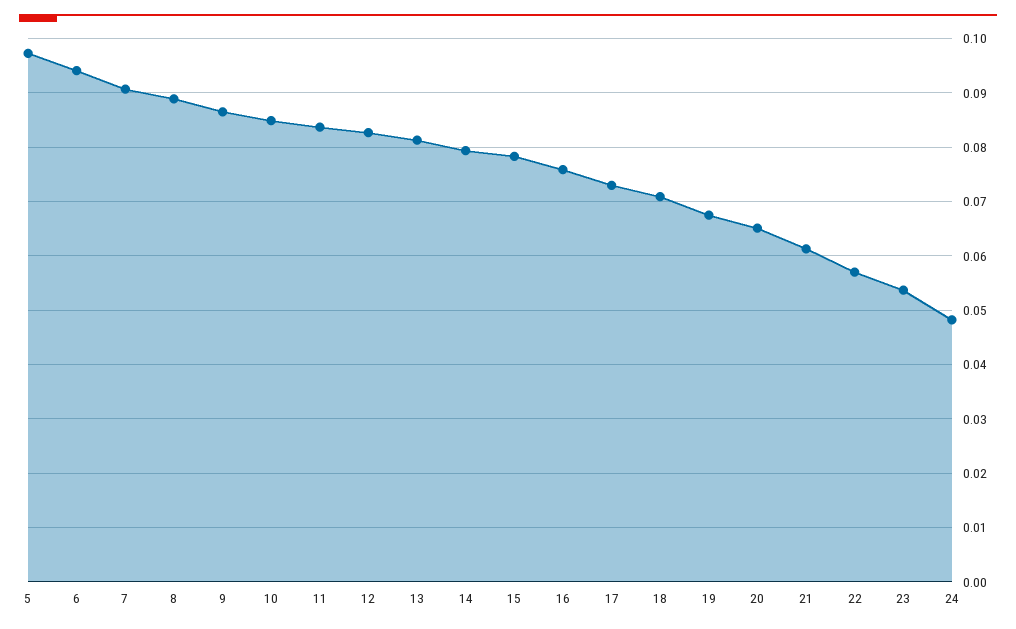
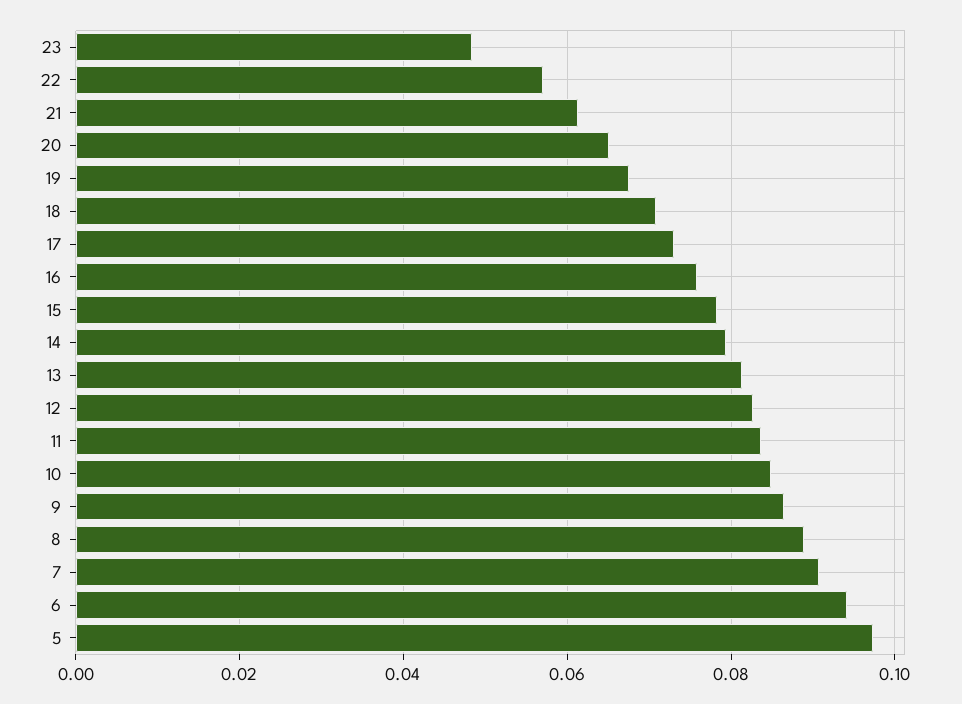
  {
    "5": 0.098,
    "6": 0.094,
    "7": 0.09,
    "8": 0.088,
    "9": 0.086,
    "10": 0.084,
    "11": 0.084,
    "12": 0.082,
    "13": 0.082,
    "14": 0.08,
    "15": 0.078,
    "16": 0.076,
    "17": 0.074,
    "18": 0.07,
    "19": 0.068,
    "20": 0.066,
    "21": 0.062,
    "22": 0.058,
-   "23": 0.054,
+   "23": 0.048
-   "24": 0.048
  }

